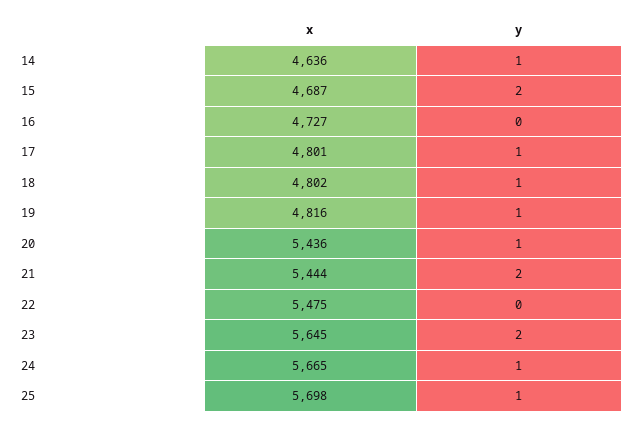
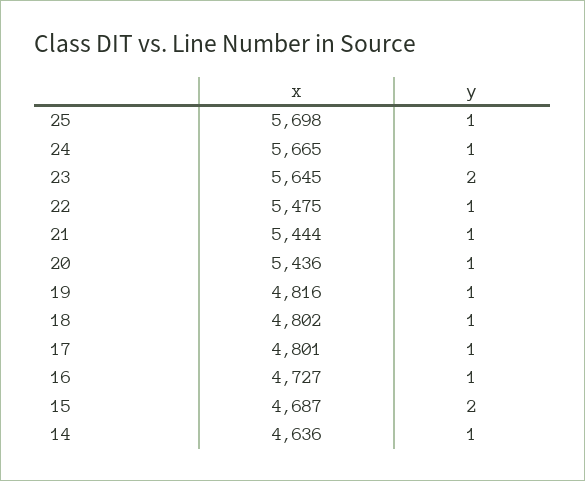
  {
    "x": {
      "14": 4636,
      "15": 4687,
      "16": 4727,
      "17": 4801,
      "18": 4802,
      "19": 4816,
      "20": 5436,
      "21": 5444,
      "22": 5475,
      "23": 5645,
      "24": 5665,
      "25": 5698
    },
    "y": {
      "14": 1,
      "15": 2,
-     "16": 0,
+     "16": 1,
      "17": 1,
      "18": 1,
      "19": 1,
      "20": 1,
-     "21": 2,
+     "21": 1,
-     "22": 0,
+     "22": 1,
      "23": 2,
      "24": 1,
      "25": 1
    }
  }

